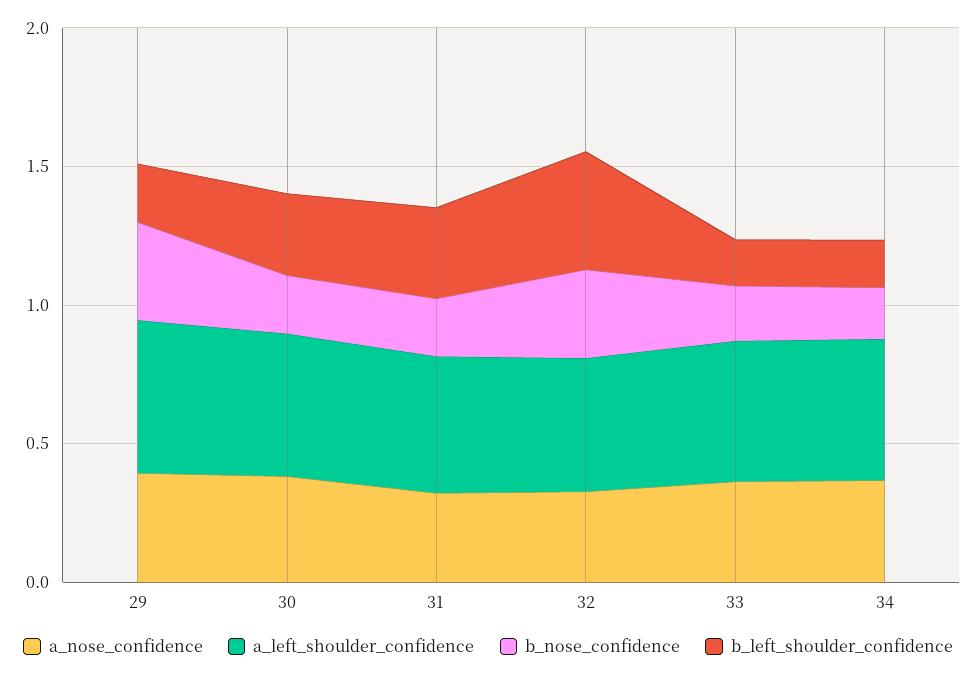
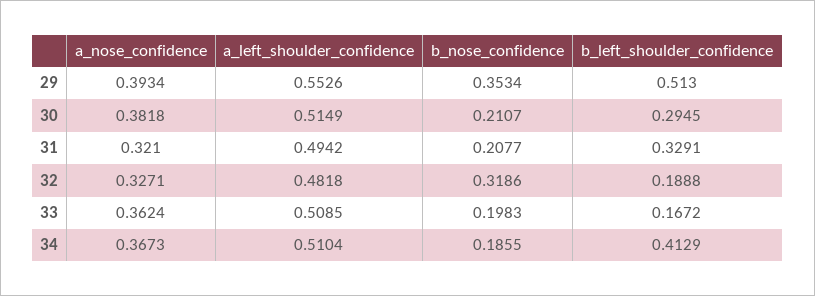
  {
    "a_nose_confidence": {
      "29": 0.3934,
      "30": 0.3818,
      "31": 0.321,
      "32": 0.3271,
      "33": 0.3624,
      "34": 0.3673
    },
    "a_left_shoulder_confidence": {
      "29": 0.5526,
      "30": 0.5149,
      "31": 0.4942,
      "32": 0.4818,
      "33": 0.5085,
      "34": 0.5104
    },
    "b_nose_confidence": {
      "29": 0.3534,
      "30": 0.2107,
      "31": 0.2077,
      "32": 0.3186,
      "33": 0.1983,
      "34": 0.1855
    },
    "b_left_shoulder_confidence": {
-     "29": 0.2,
+     "29": 0.513,
      "30": 0.2945,
      "31": 0.3291,
-     "32": 0.4,
+     "32": 0.1888,
      "33": 0.1672,
-     "34": 0.2
+     "34": 0.4129
    }
  }

